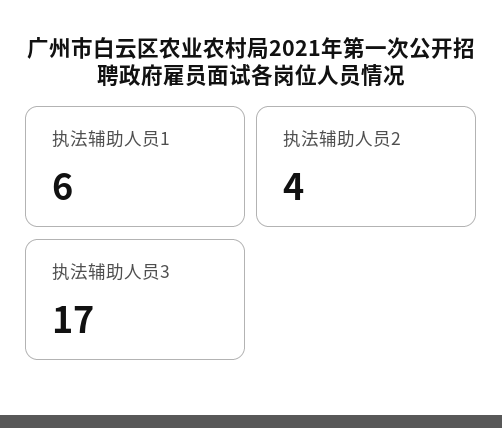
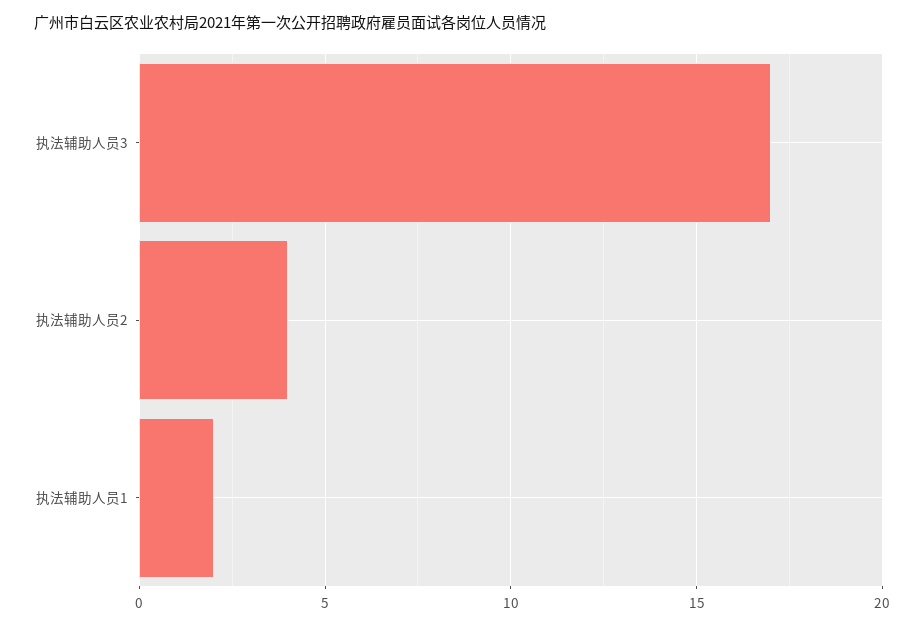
  {
-   "执法辅助人员1": 6,
+   "执法辅助人员1": 2,
    "执法辅助人员2": 4,
    "执法辅助人员3": 17
  }

